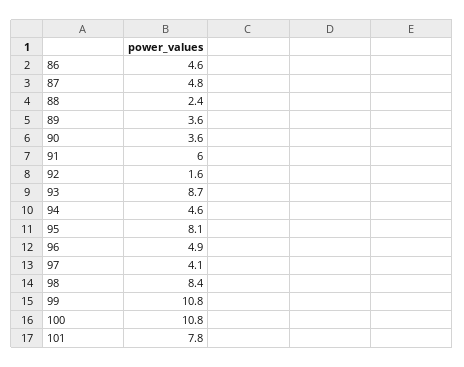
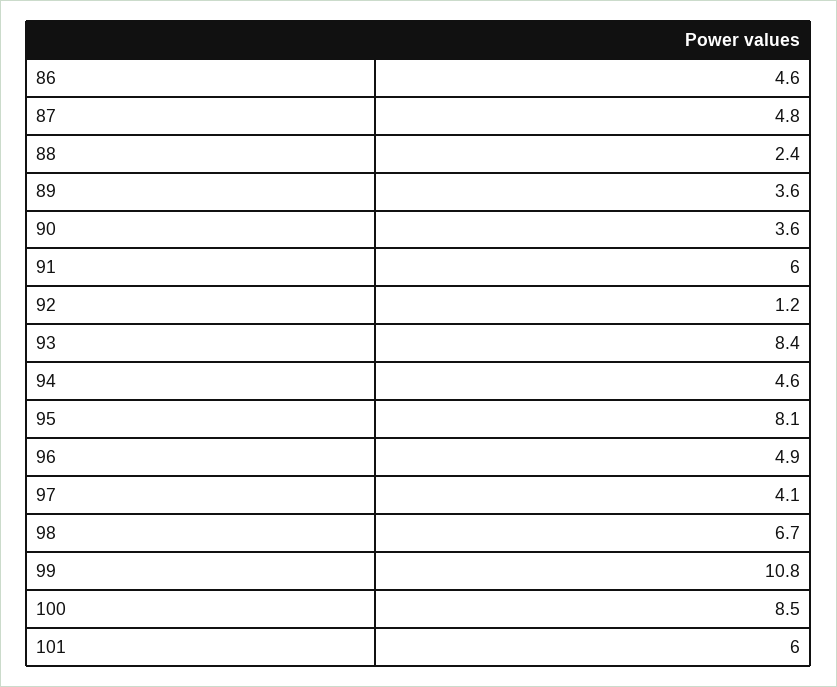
  {
    "86": 4.6,
    "87": 4.8,
    "88": 2.4,
    "89": 3.6,
    "90": 3.6,
    "91": 6,
-   "92": 1.6,
+   "92": 1.2,
-   "93": 8.7,
+   "93": 8.4,
    "94": 4.6,
    "95": 8.1,
    "96": 4.9,
    "97": 4.1,
-   "98": 8.4,
+   "98": 6.7,
    "99": 10.8,
-   "100": 10.8,
+   "100": 8.5,
-   "101": 7.8
+   "101": 6
  }

